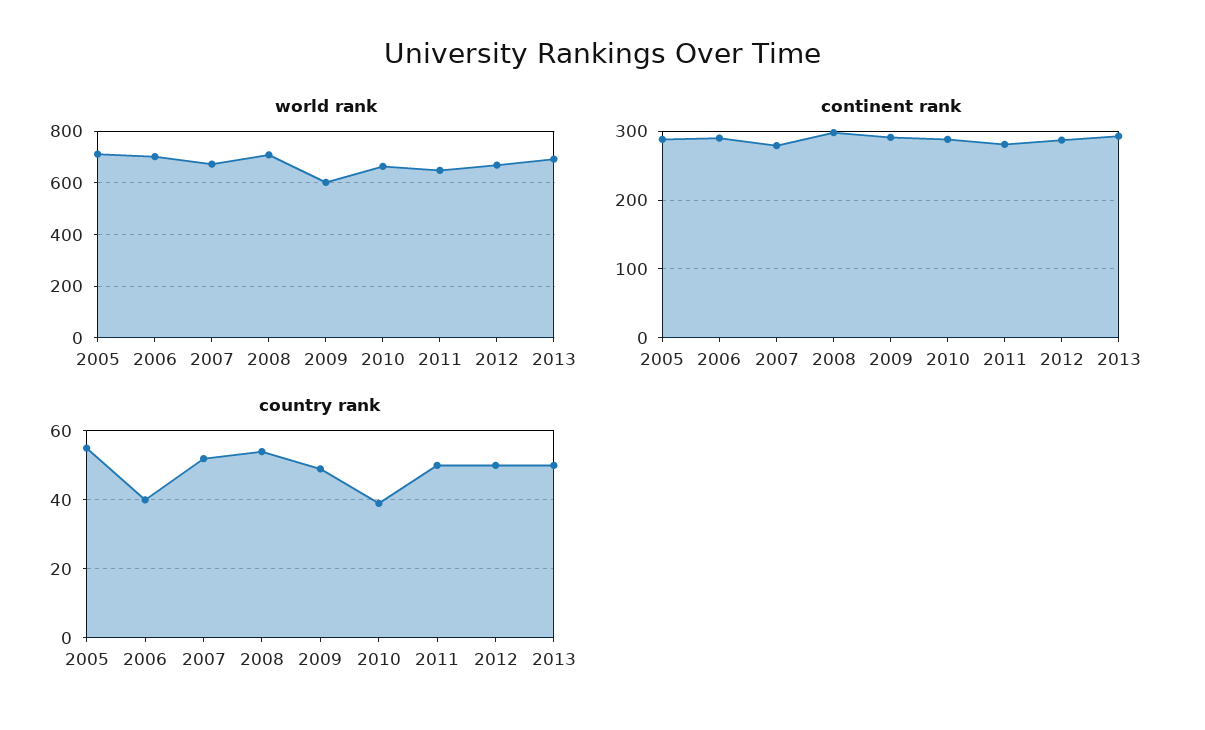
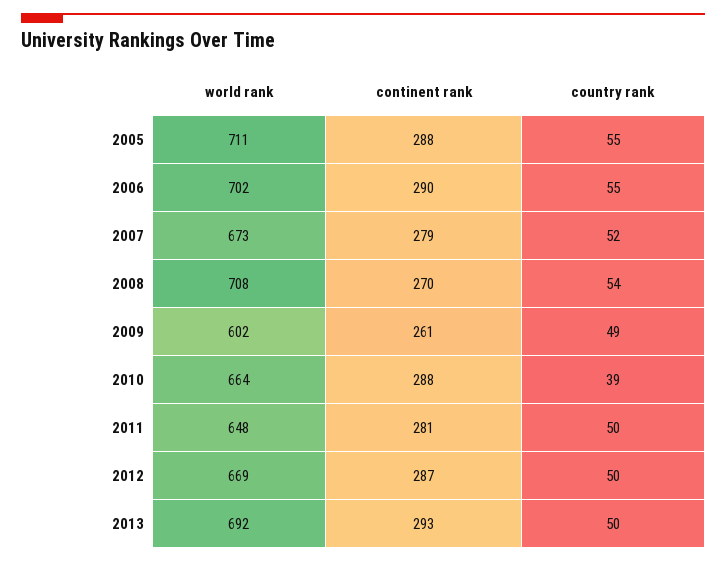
  {
    "world rank": {
      "2005": 711,
      "2006": 702,
      "2007": 673,
      "2008": 708,
      "2009": 602,
      "2010": 664,
      "2011": 648,
      "2012": 669,
      "2013": 692
    },
    "continent rank": {
      "2005": 288,
      "2006": 290,
      "2007": 279,
-     "2008": 300,
+     "2008": 270,
-     "2009": 290,
+     "2009": 261,
      "2010": 288,
      "2011": 281,
      "2012": 287,
      "2013": 293
    },
    "country rank": {
      "2005": 55,
-     "2006": 40,
+     "2006": 55,
      "2007": 52,
      "2008": 54,
      "2009": 49,
      "2010": 39,
      "2011": 50,
      "2012": 50,
      "2013": 50
    }
  }

